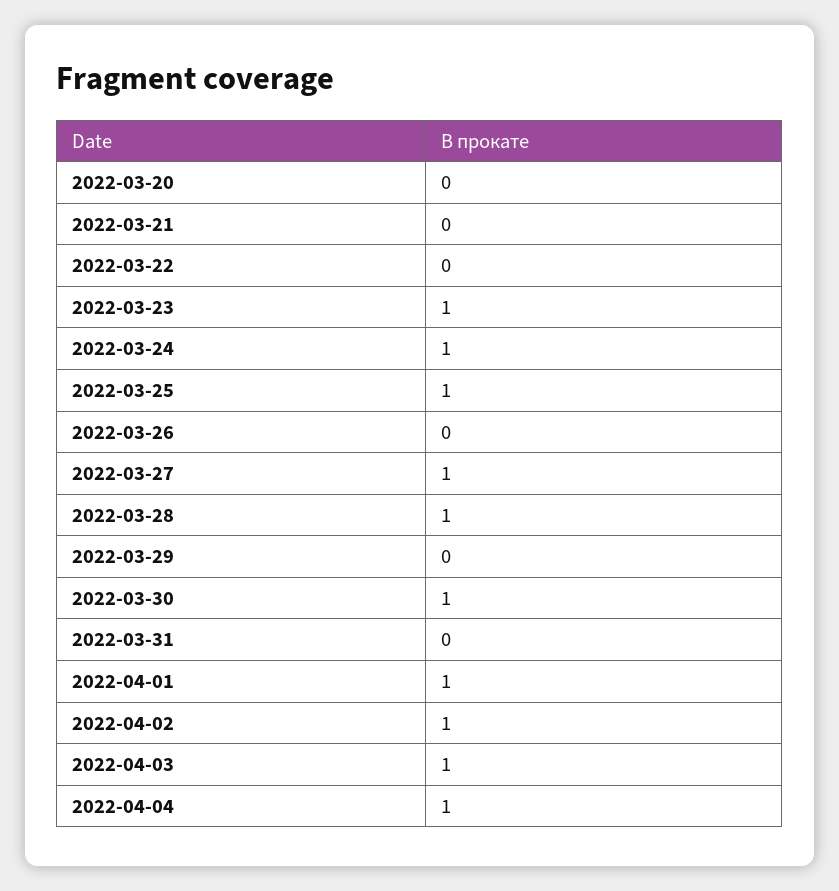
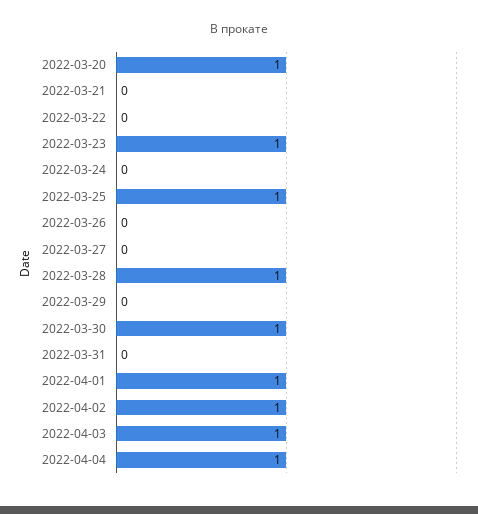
  {
-   "2022-03-20": 0,
+   "2022-03-20": 1,
    "2022-03-21": 0,
    "2022-03-22": 0,
    "2022-03-23": 1,
-   "2022-03-24": 1,
+   "2022-03-24": 0,
    "2022-03-25": 1,
    "2022-03-26": 0,
-   "2022-03-27": 1,
+   "2022-03-27": 0,
    "2022-03-28": 1,
    "2022-03-29": 0,
    "2022-03-30": 1,
    "2022-03-31": 0,
    "2022-04-01": 1,
    "2022-04-02": 1,
    "2022-04-03": 1,
    "2022-04-04": 1
  }

